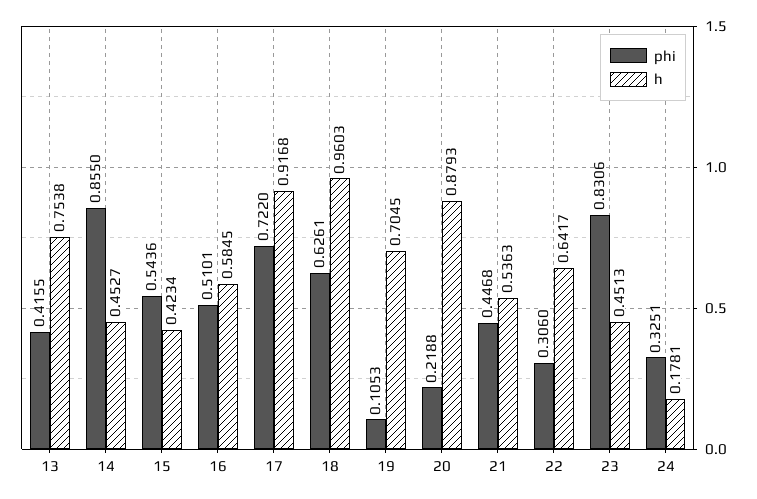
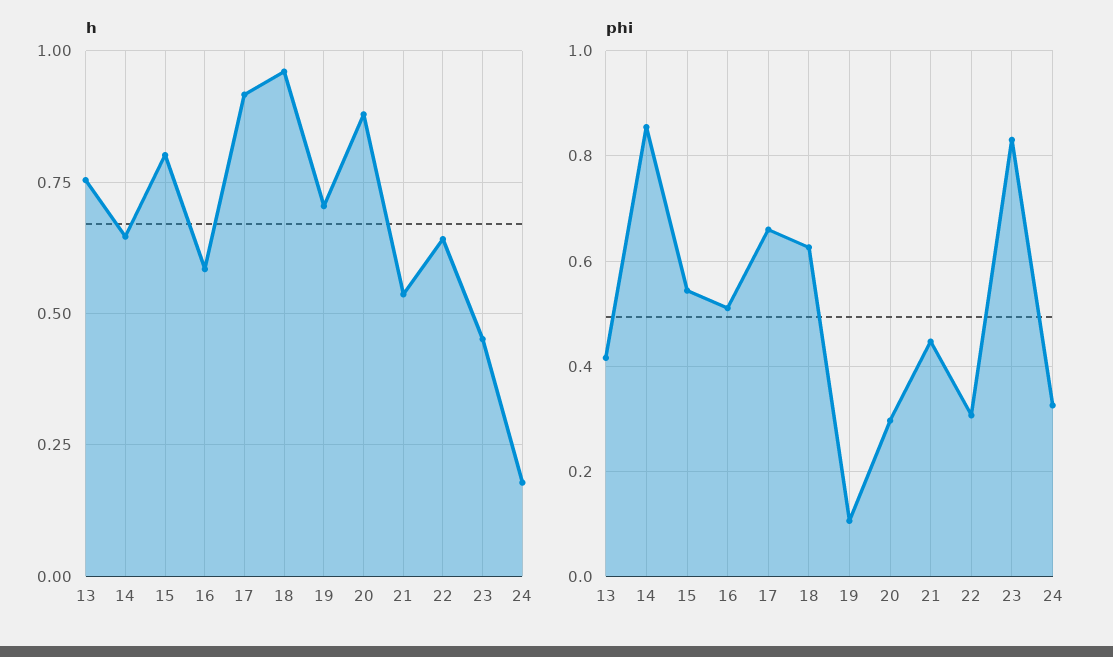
  {
    "phi": {
      "13": 0.4155,
      "14": 0.855,
      "15": 0.5436,
      "16": 0.5101,
-     "17": 0.722,
+     "17": 0.66,
      "18": 0.6261,
      "19": 0.1053,
-     "20": 0.2188,
+     "20": 0.3,
      "21": 0.4468,
      "22": 0.306,
      "23": 0.8306,
      "24": 0.3251
    },
    "h": {
      "13": 0.7538,
-     "14": 0.4527,
+     "14": 0.65,
-     "15": 0.4234,
+     "15": 0.8,
      "16": 0.5845,
      "17": 0.9168,
      "18": 0.9603,
      "19": 0.7045,
      "20": 0.8793,
      "21": 0.5363,
      "22": 0.6417,
      "23": 0.4513,
      "24": 0.1781
    }
  }

